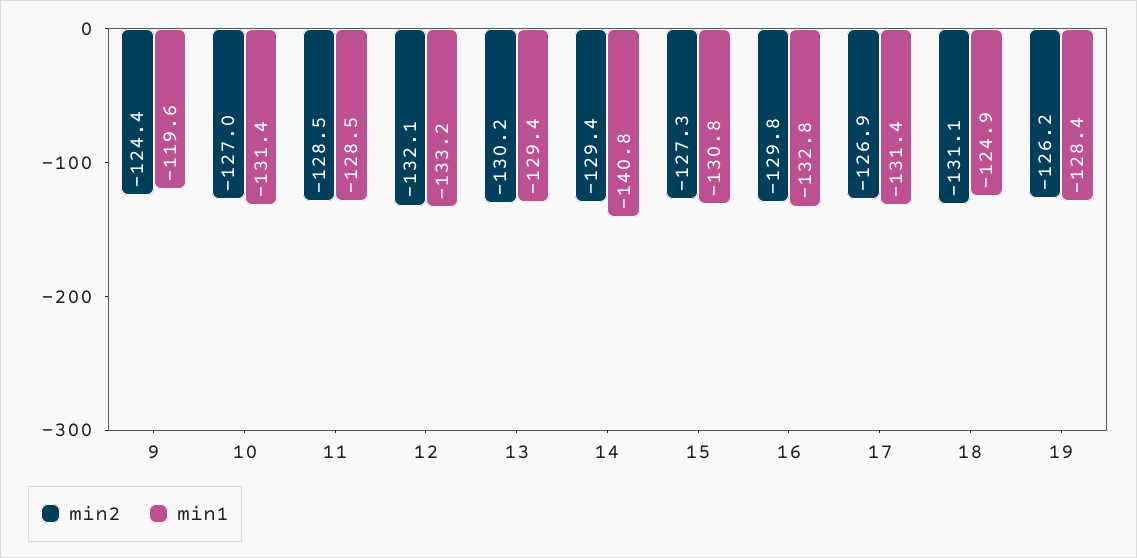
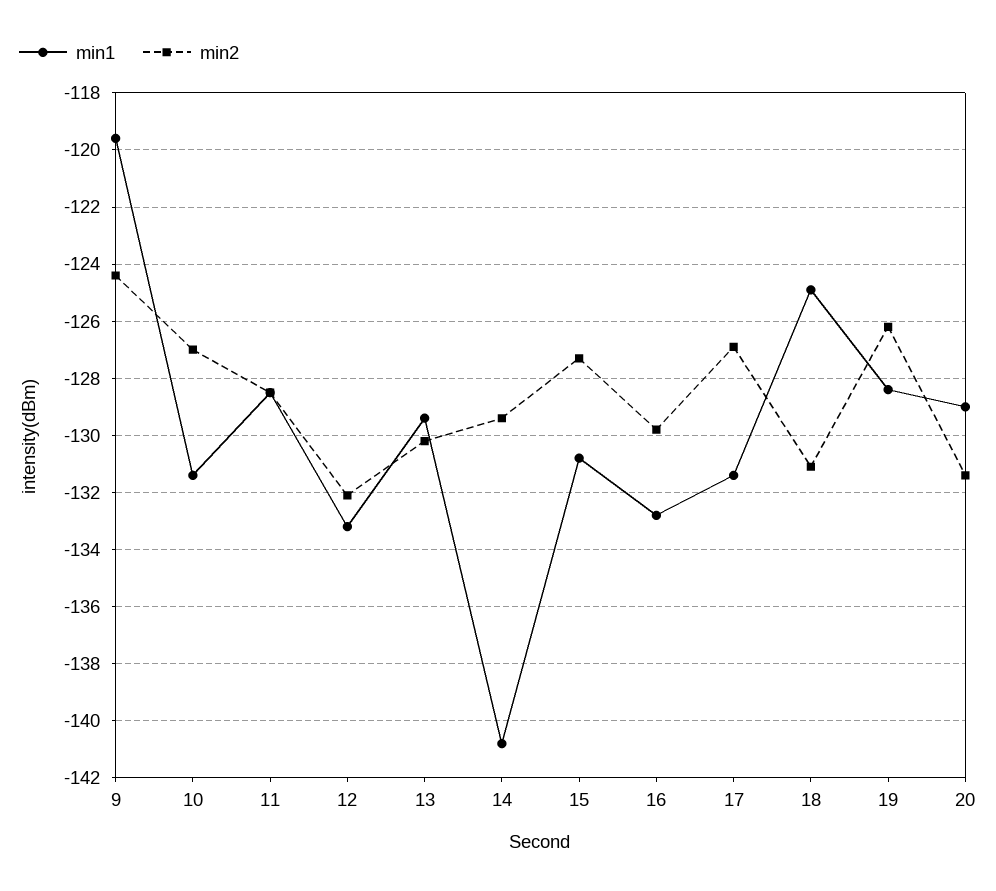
  {
    "min2": {
      "9": -124.4,
      "10": -127,
      "11": -128.5,
      "12": -132.1,
      "13": -130.2,
      "14": -129.4,
      "15": -127.3,
      "16": -129.8,
      "17": -126.9,
      "18": -131.1,
-     "19": -126.2
+     "19": -126.2,
+     "20": -131.5
    },
    "min1": {
      "9": -119.6,
      "10": -131.4,
      "11": -128.5,
      "12": -133.2,
      "13": -129.4,
      "14": -140.8,
      "15": -130.8,
      "16": -132.8,
      "17": -131.4,
      "18": -124.9,
-     "19": -128.4
+     "19": -128.4,
+     "20": -129
    }
  }

